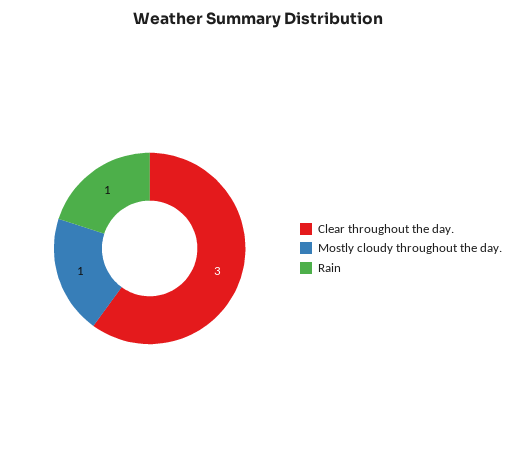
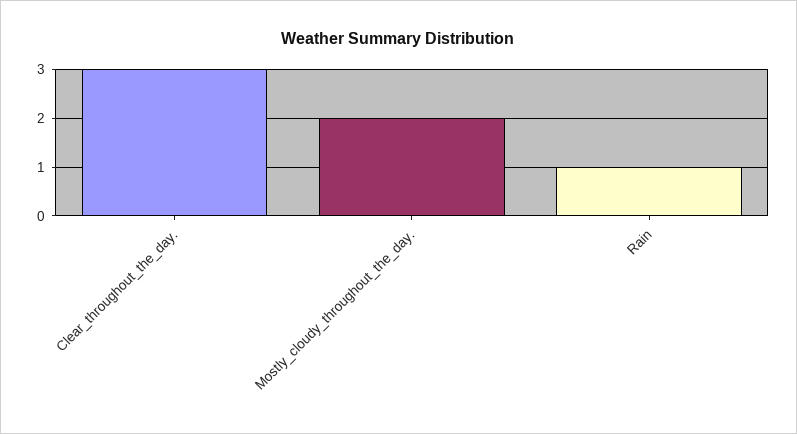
  {
    "Clear throughout the day.": 3,
-   "Mostly cloudy throughout the day.": 1,
+   "Mostly cloudy throughout the day.": 2,
    "Rain": 1
  }

